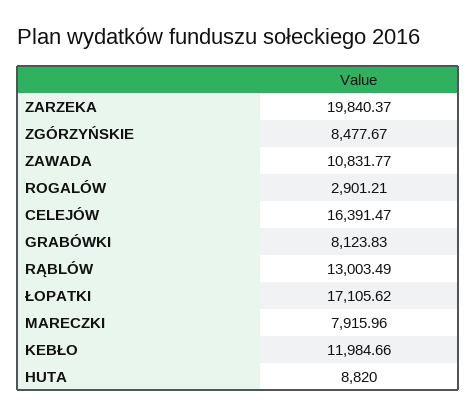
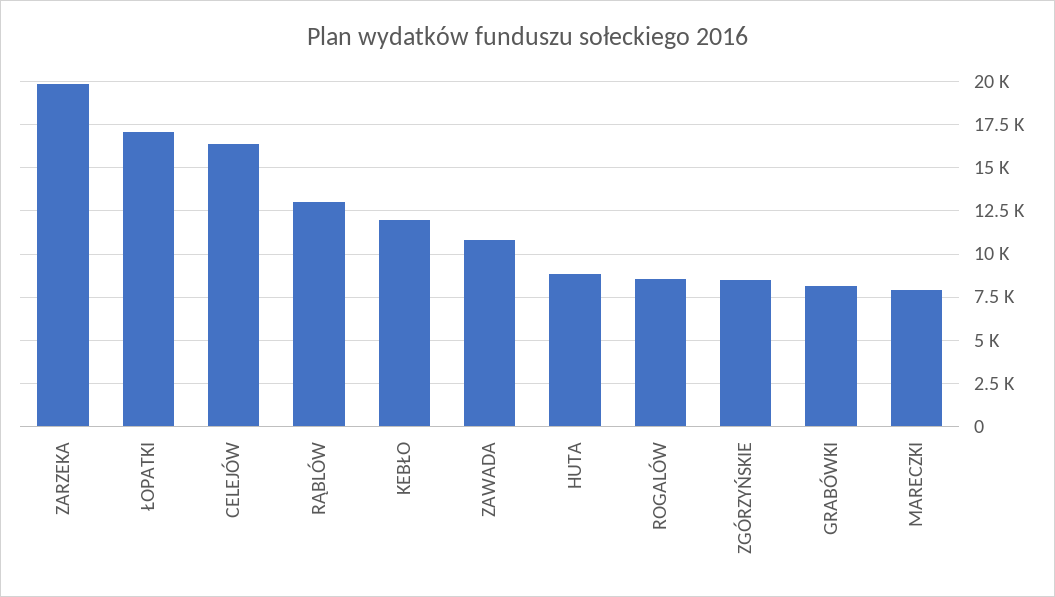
  {
    "ZARZEKA": 19840.37,
    "ZGÓRZYŃSKIE": 8477.67,
    "ZAWADA": 10831.77,
-   "ROGALÓW": 2901.21,
+   "ROGALÓW": 8500,
    "CELEJÓW": 16391.47,
    "GRABÓWKI": 8123.83,
    "RĄBLÓW": 13003.49,
    "ŁOPATKI": 17105.62,
    "MARECZKI": 7915.96,
    "KEBŁO": 11984.66,
    "HUTA": 8820
  }

